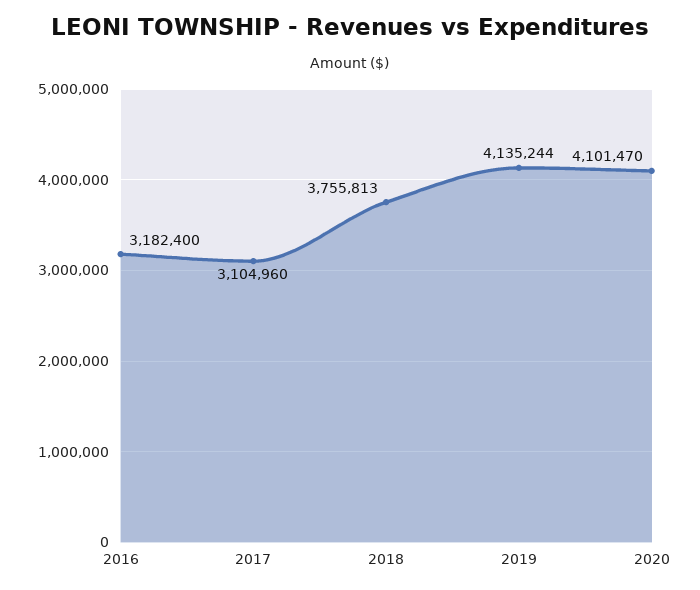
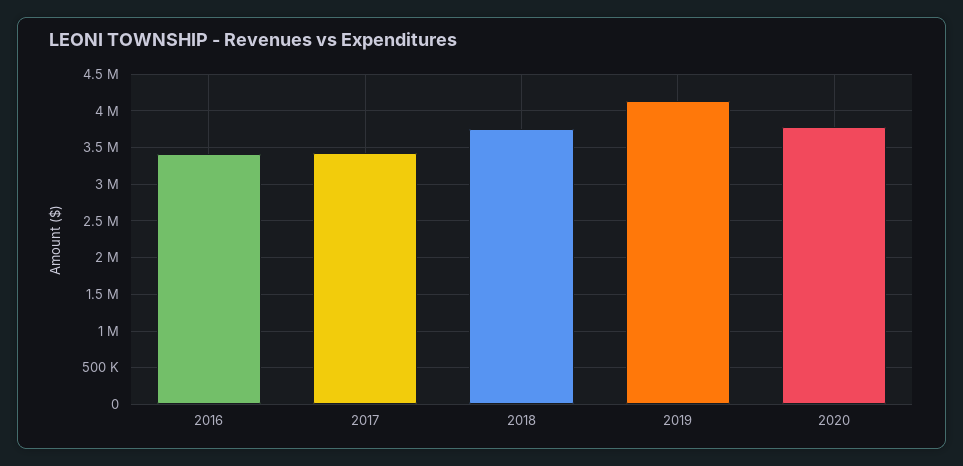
  {
-   "2016": 3182400,
+   "2016": 3400000,
-   "2017": 3104960,
+   "2017": 3400000,
    "2018": 3755813,
    "2019": 4135244,
-   "2020": 4101470
+   "2020": 3800000
  }

